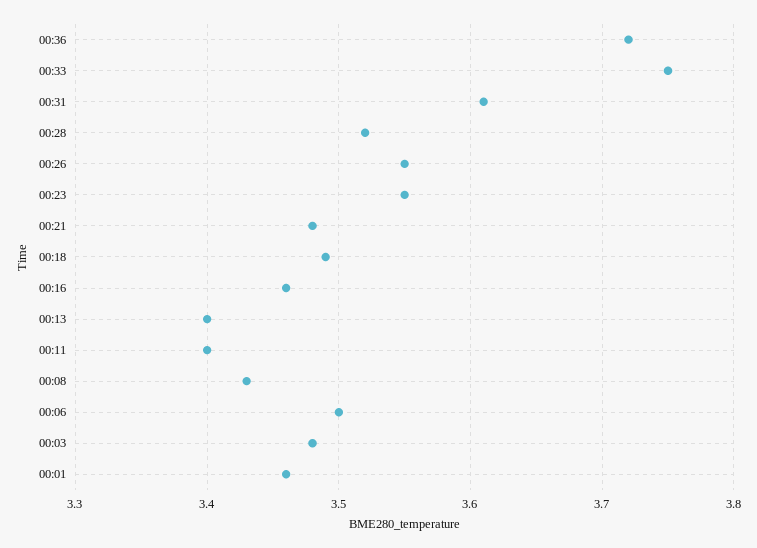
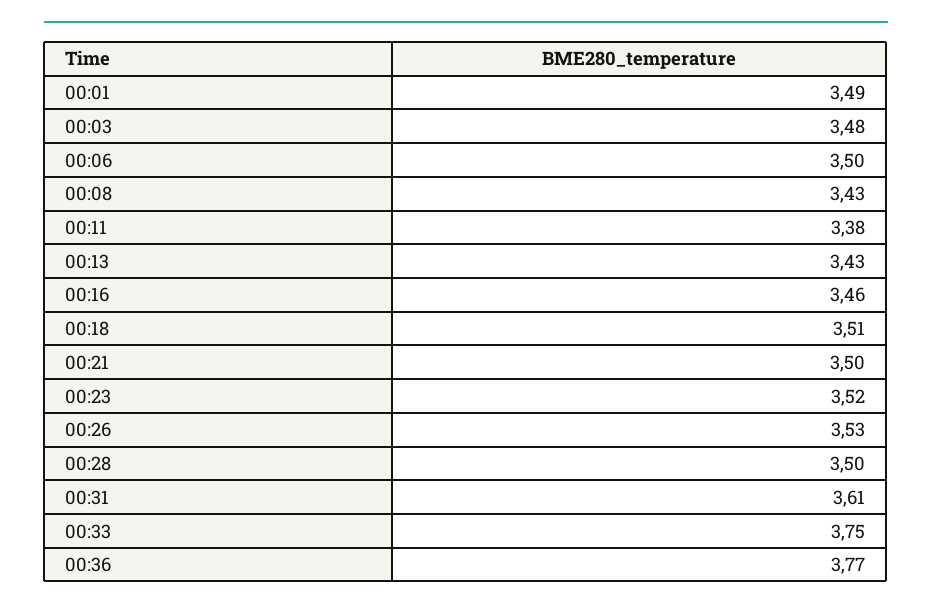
  {
-   "00:36": 3.72,
+   "00:36": 3.77,
    "00:33": 3.75,
    "00:31": 3.61,
-   "00:28": 3.52,
+   "00:28": 3.5,
-   "00:26": 3.55,
+   "00:26": 3.53,
-   "00:23": 3.55,
+   "00:23": 3.52,
-   "00:21": 3.48,
+   "00:21": 3.5,
-   "00:18": 3.49,
+   "00:18": 3.51,
    "00:16": 3.46,
-   "00:13": 3.4,
+   "00:13": 3.43,
-   "00:11": 3.4,
+   "00:11": 3.38,
    "00:08": 3.43,
    "00:06": 3.5,
    "00:03": 3.48,
-   "00:01": 3.46
+   "00:01": 3.49
  }

